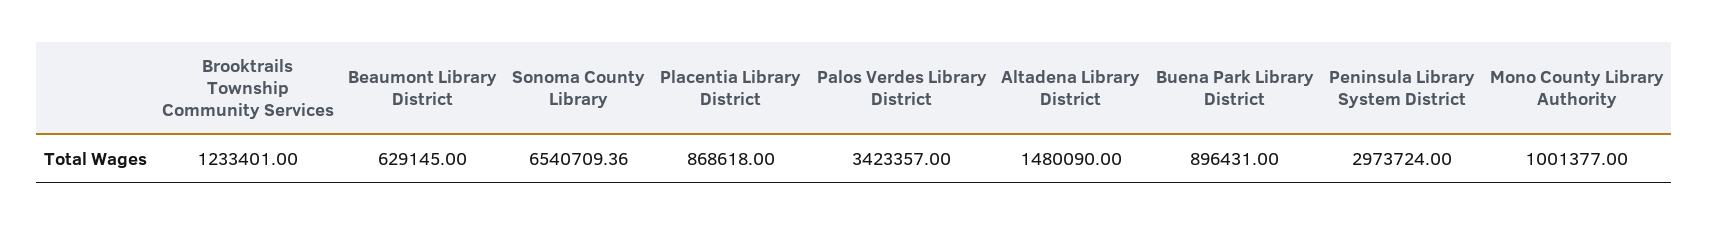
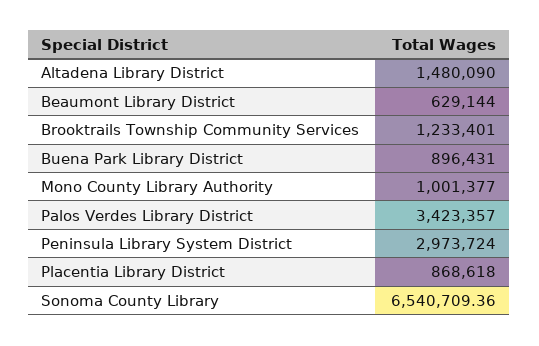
  {
    "Brooktrails Township Community Services": 1233401,
-   "Beaumont Library District": 629145,
+   "Beaumont Library District": 629144,
    "Sonoma County Library": 6540709.36,
    "Placentia Library District": 868618,
    "Palos Verdes Library District": 3423357,
    "Altadena Library District": 1480090,
    "Buena Park Library District": 896431,
    "Peninsula Library System District": 2973724,
    "Mono County Library Authority": 1001377
  }

